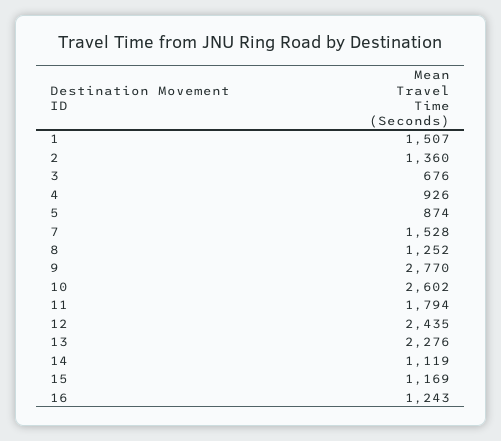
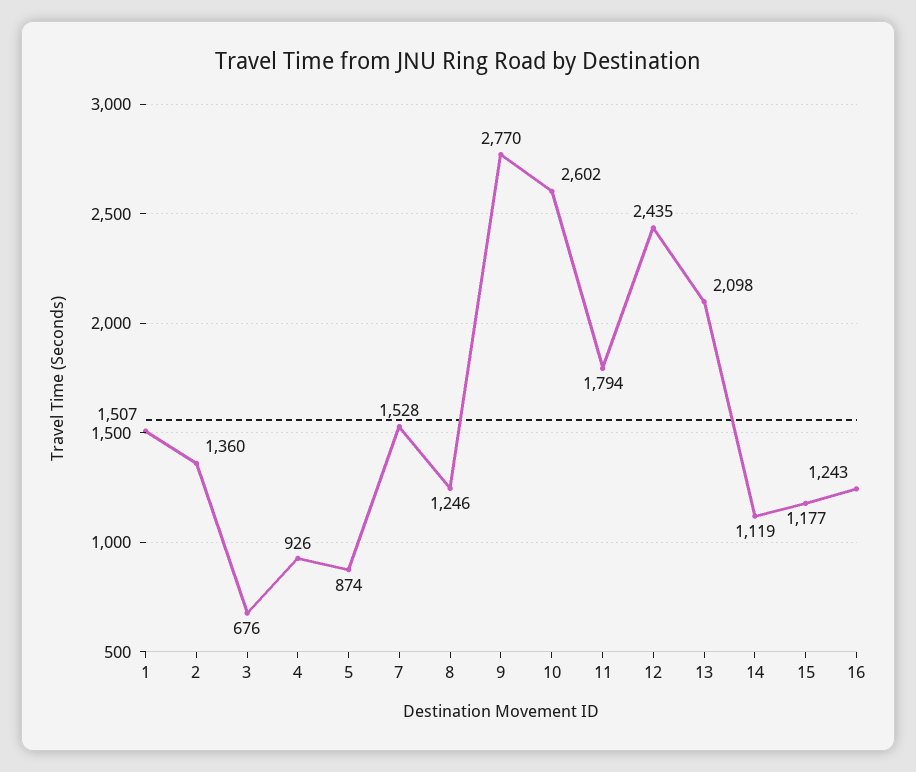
  {
    "1": 1507,
    "2": 1360,
    "3": 676,
    "4": 926,
    "5": 874,
    "7": 1528,
-   "8": 1252,
+   "8": 1246,
    "9": 2770,
    "10": 2602,
    "11": 1794,
    "12": 2435,
-   "13": 2276,
+   "13": 2098,
    "14": 1119,
-   "15": 1169,
+   "15": 1177,
    "16": 1243
  }

